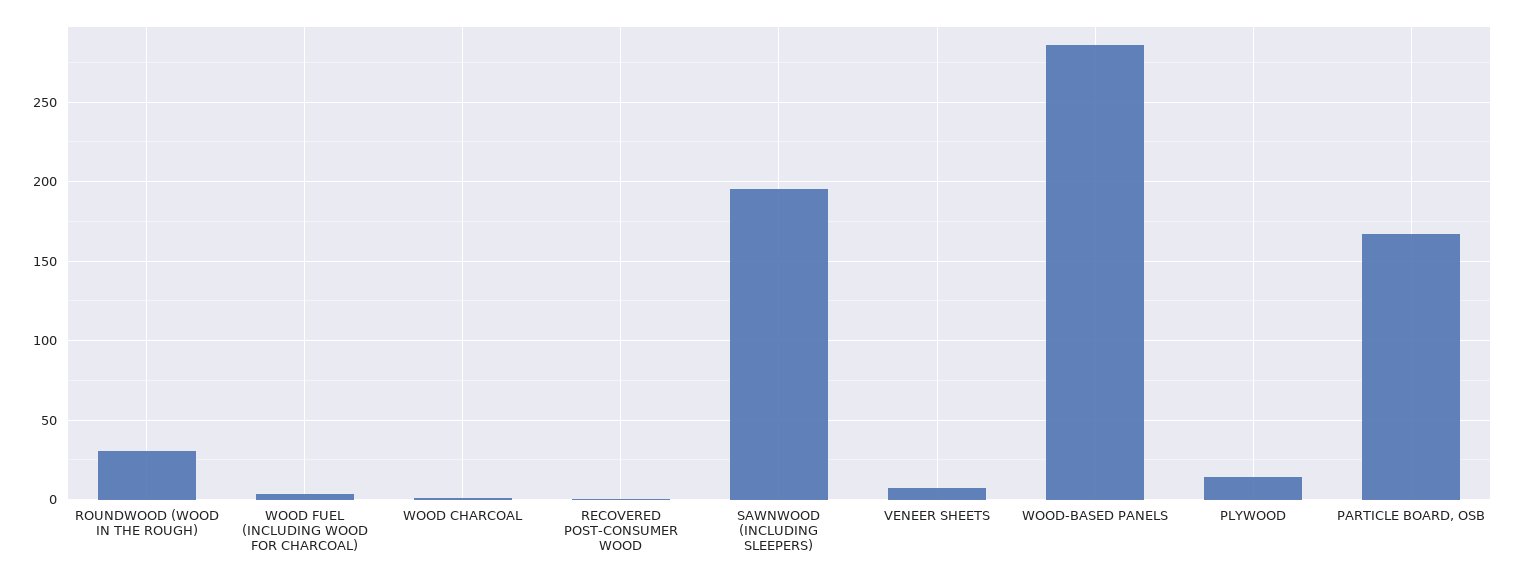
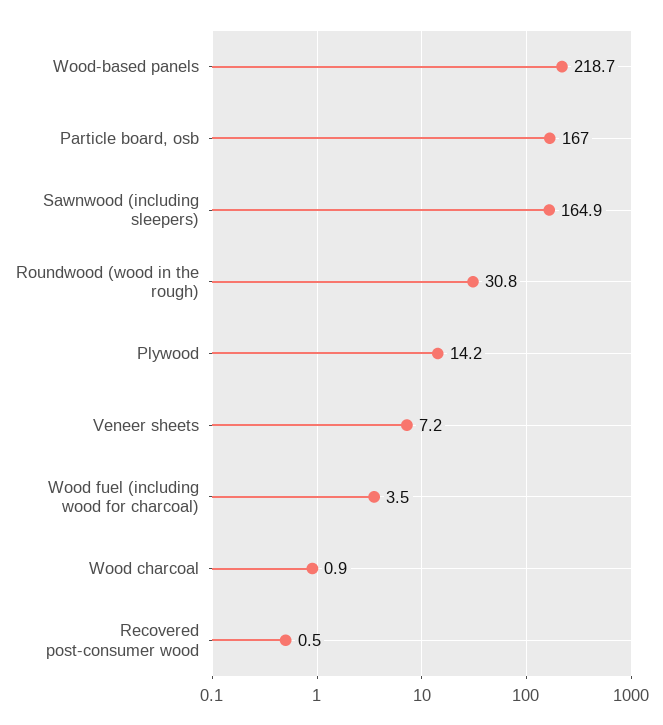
  {
    "ROUNDWOOD (WOOD IN THE ROUGH)": 30.8,
    "WOOD FUEL (INCLUDING WOOD FOR CHARCOAL)": 3.5,
    "WOOD CHARCOAL": 0.9,
    "RECOVERED POST-CONSUMER WOOD": 0.5,
-   "SAWNWOOD (INCLUDING SLEEPERS)": 195,
+   "SAWNWOOD (INCLUDING SLEEPERS)": 164.9,
    "VENEER SHEETS": 7.2,
-   "WOOD-BASED PANELS": 285,
+   "WOOD-BASED PANELS": 218.7,
    "PLYWOOD": 14.2,
    "PARTICLE BOARD, OSB": 167
  }

